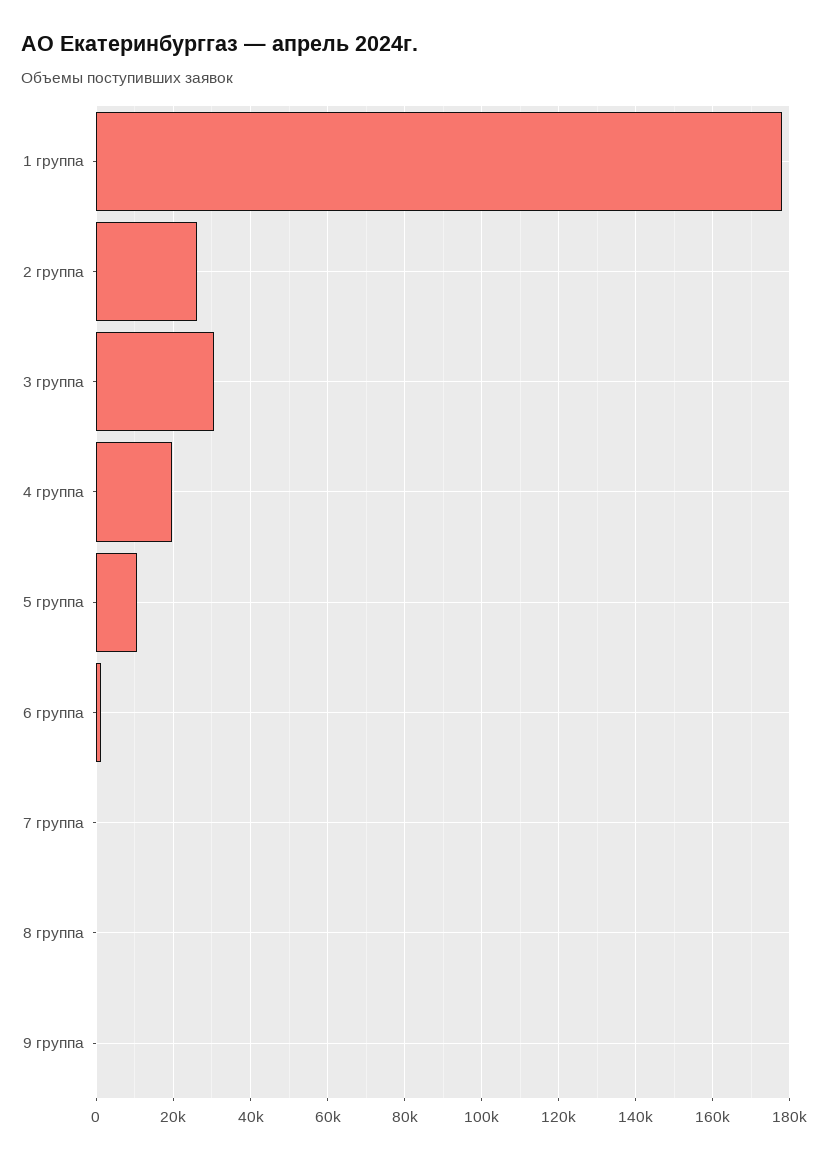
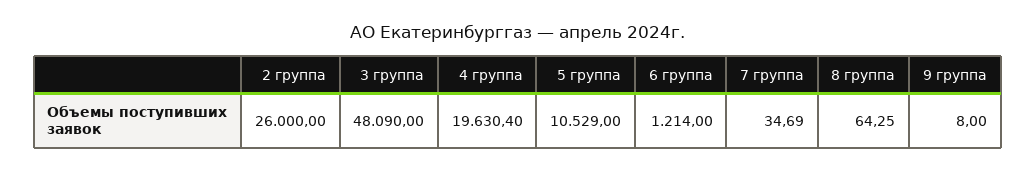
  {
-   "1 группа": 178000,
    "2 группа": 26000,
-   "3 группа": 30000,
+   "3 группа": 48090,
    "4 группа": 19630.4,
    "5 группа": 10529,
    "6 группа": 1214,
    "7 группа": 34.69,
    "8 группа": 64.25,
    "9 группа": 8
  }

